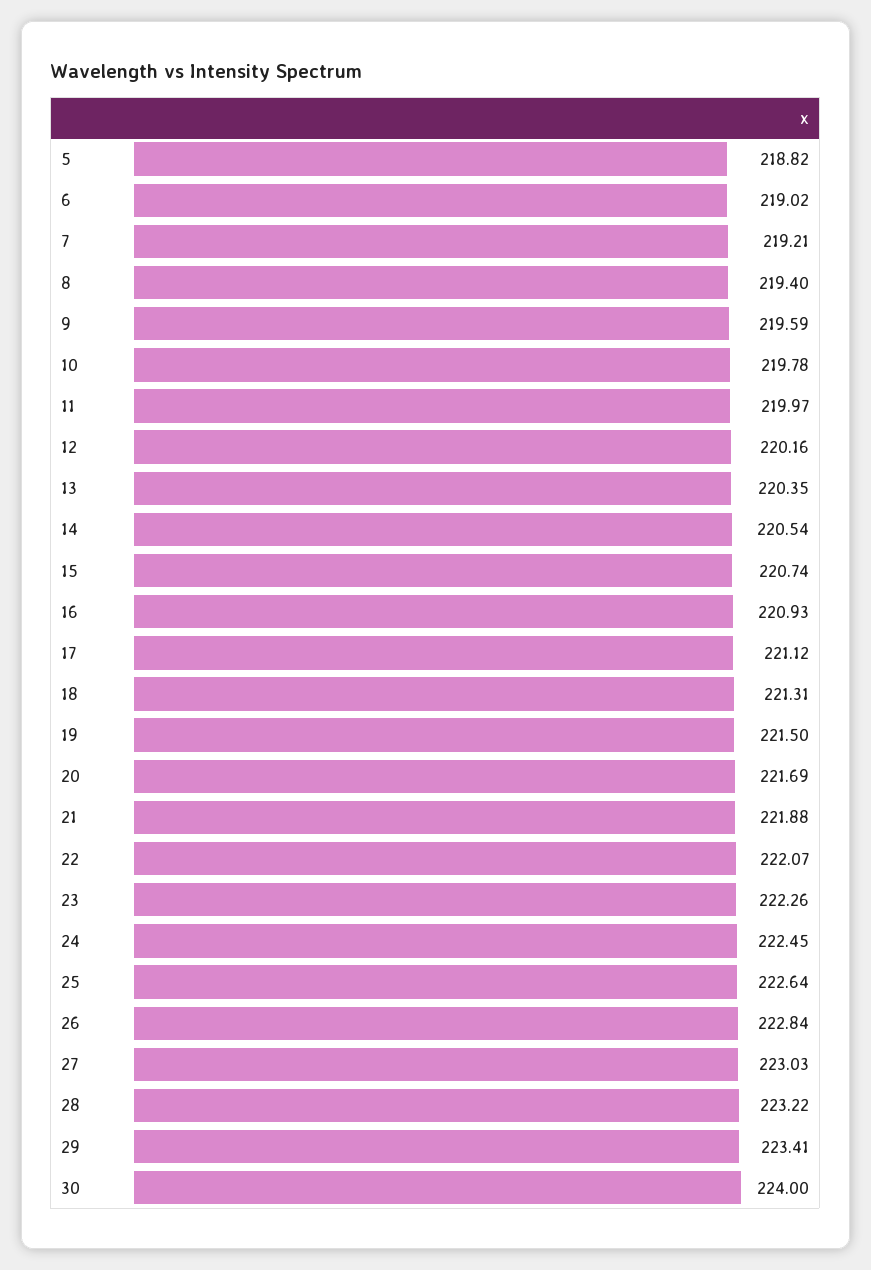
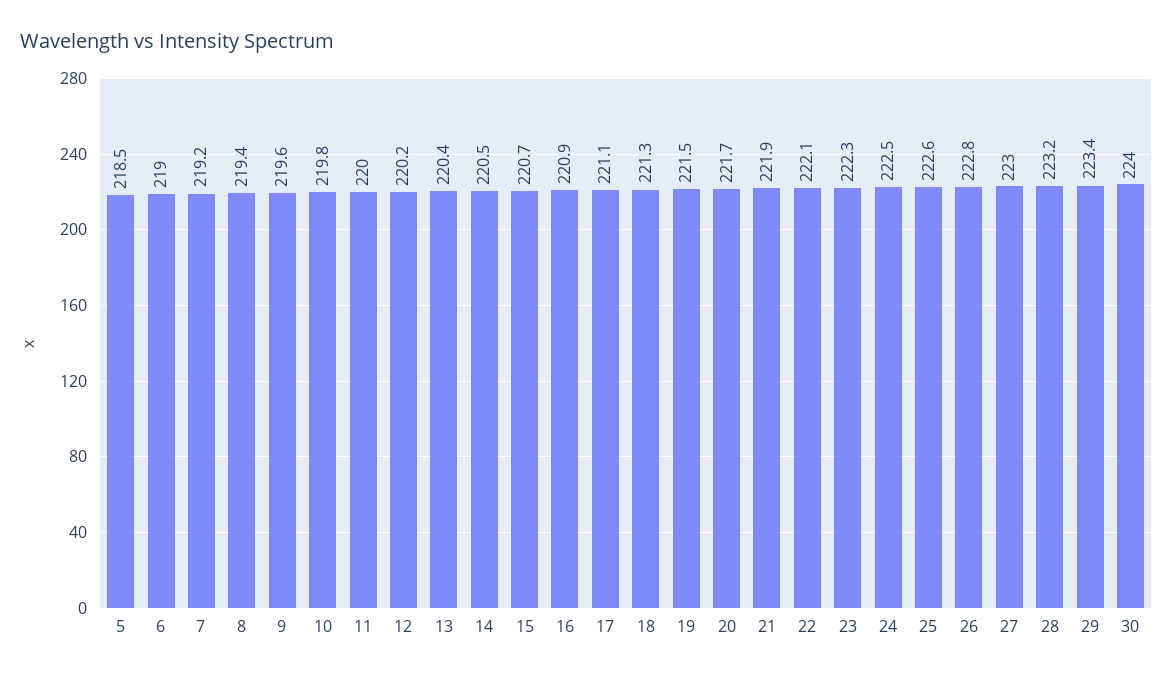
  {
-   "5": 218.82,
+   "5": 218.5,
    "6": 219.02,
    "7": 219.21,
    "8": 219.4,
    "9": 219.59,
    "10": 219.78,
    "11": 219.97,
    "12": 220.16,
    "13": 220.35,
    "14": 220.54,
    "15": 220.74,
    "16": 220.93,
    "17": 221.12,
    "18": 221.31,
    "19": 221.5,
    "20": 221.69,
    "21": 221.88,
    "22": 222.07,
    "23": 222.26,
    "24": 222.45,
    "25": 222.64,
    "26": 222.84,
    "27": 223.03,
    "28": 223.22,
    "29": 223.41,
    "30": 224
  }

